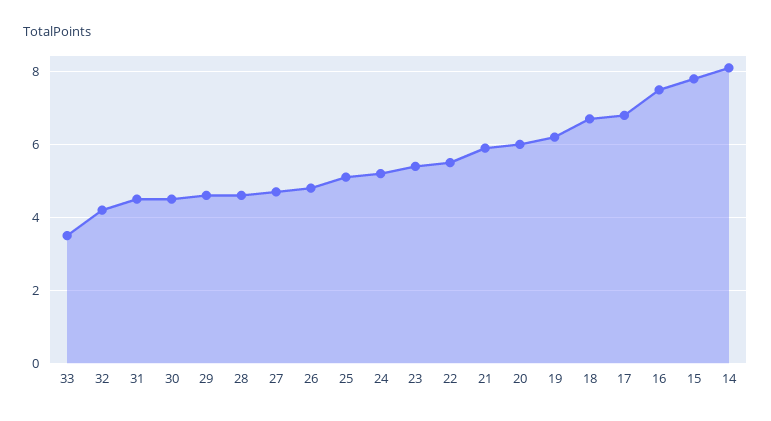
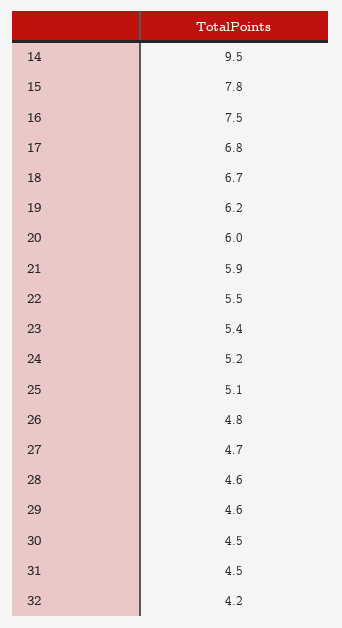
  {
-   "33": 3.5,
    "32": 4.2,
    "31": 4.5,
    "30": 4.5,
    "29": 4.6,
    "28": 4.6,
    "27": 4.7,
    "26": 4.8,
    "25": 5.1,
    "24": 5.2,
    "23": 5.4,
    "22": 5.5,
    "21": 5.9,
    "20": 6,
    "19": 6.2,
    "18": 6.7,
    "17": 6.8,
    "16": 7.5,
    "15": 7.8,
-   "14": 8
+   "14": 9.5
  }

